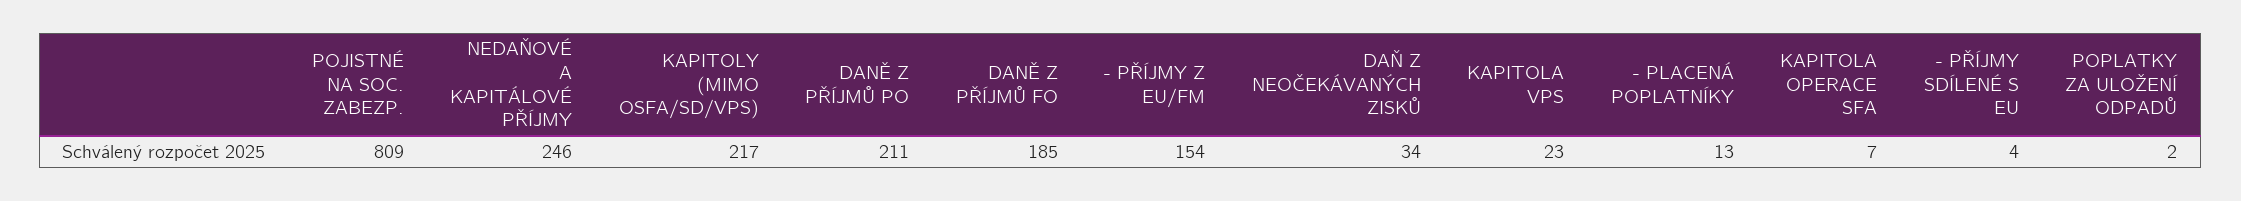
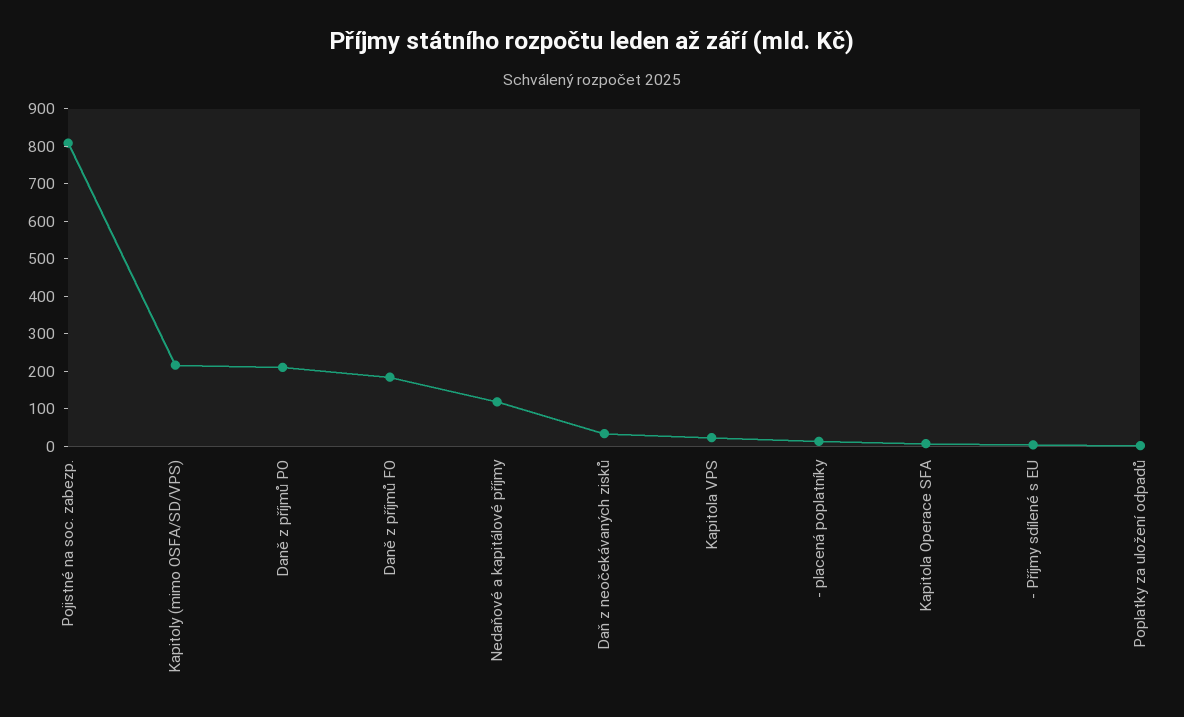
  {
    "POJISTNÉ NA SOC. ZABEZP.": 809,
-   "NEDAŇOVÉ A KAPITÁLOVÉ PŘÍJMY": 246,
+   "NEDAŇOVÉ A KAPITÁLOVÉ PŘÍJMY": 125,
    "KAPITOLY (MIMO OSFA/SD/VPS)": 217,
    "DANĚ Z PŘÍJMŮ PO": 211,
    "DANĚ Z PŘÍJMŮ FO": 185,
-   "- PŘÍJMY Z EU/FM": 154,
    "DAŇ Z NEOČEKÁVANÝCH ZISKŮ": 34,
    "KAPITOLA VPS": 23,
    "- PLACENÁ POPLATNÍKY": 13,
    "KAPITOLA OPERACE SFA": 7,
    "- PŘÍJMY SDÍLENÉ S EU": 4,
    "POPLATKY ZA ULOŽENÍ ODPADŮ": 2
  }

